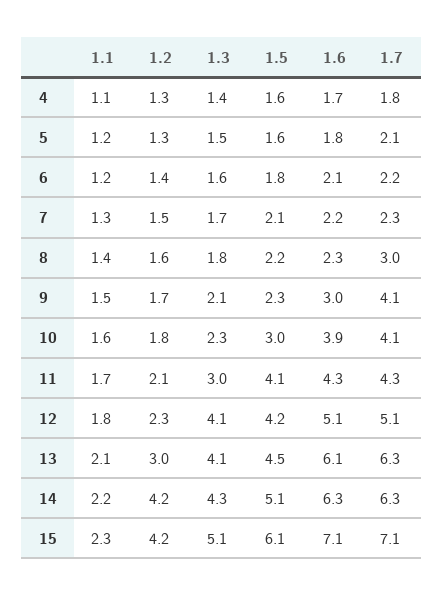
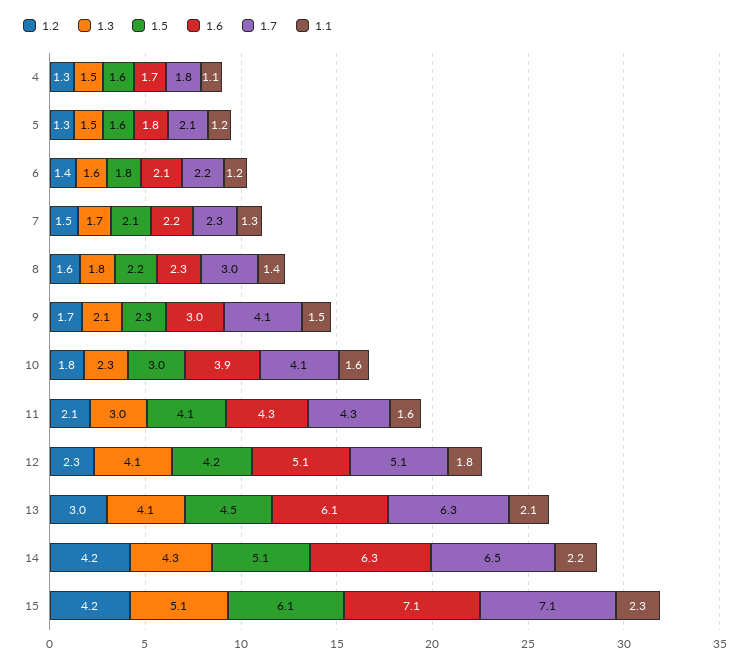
  {
    "1.1": {
      "4": 1.1,
      "5": 1.2,
      "6": 1.2,
      "7": 1.3,
      "8": 1.4,
      "9": 1.5,
      "10": 1.6,
-     "11": 1.7,
+     "11": 1.6,
      "12": 1.8,
      "13": 2.1,
      "14": 2.2,
      "15": 2.3
    },
    "1.2": {
      "4": 1.3,
      "5": 1.3,
      "6": 1.4,
      "7": 1.5,
      "8": 1.6,
      "9": 1.7,
      "10": 1.8,
      "11": 2.1,
      "12": 2.3,
      "13": 3,
      "14": 4.2,
      "15": 4.2
    },
    "1.3": {
-     "4": 1.4,
+     "4": 1.5,
      "5": 1.5,
      "6": 1.6,
      "7": 1.7,
      "8": 1.8,
      "9": 2.1,
      "10": 2.3,
      "11": 3,
      "12": 4.1,
      "13": 4.1,
      "14": 4.3,
      "15": 5.1
    },
    "1.5": {
      "4": 1.6,
      "5": 1.6,
      "6": 1.8,
      "7": 2.1,
      "8": 2.2,
      "9": 2.3,
      "10": 3,
      "11": 4.1,
      "12": 4.2,
      "13": 4.5,
      "14": 5.1,
      "15": 6.1
    },
    "1.6": {
      "4": 1.7,
      "5": 1.8,
      "6": 2.1,
      "7": 2.2,
      "8": 2.3,
      "9": 3,
      "10": 3.9,
      "11": 4.3,
      "12": 5.1,
      "13": 6.1,
      "14": 6.3,
      "15": 7.1
    },
    "1.7": {
      "4": 1.8,
      "5": 2.1,
      "6": 2.2,
      "7": 2.3,
      "8": 3,
      "9": 4.1,
      "10": 4.1,
      "11": 4.3,
      "12": 5.1,
      "13": 6.3,
-     "14": 6.3,
+     "14": 6.5,
      "15": 7.1
    }
  }

